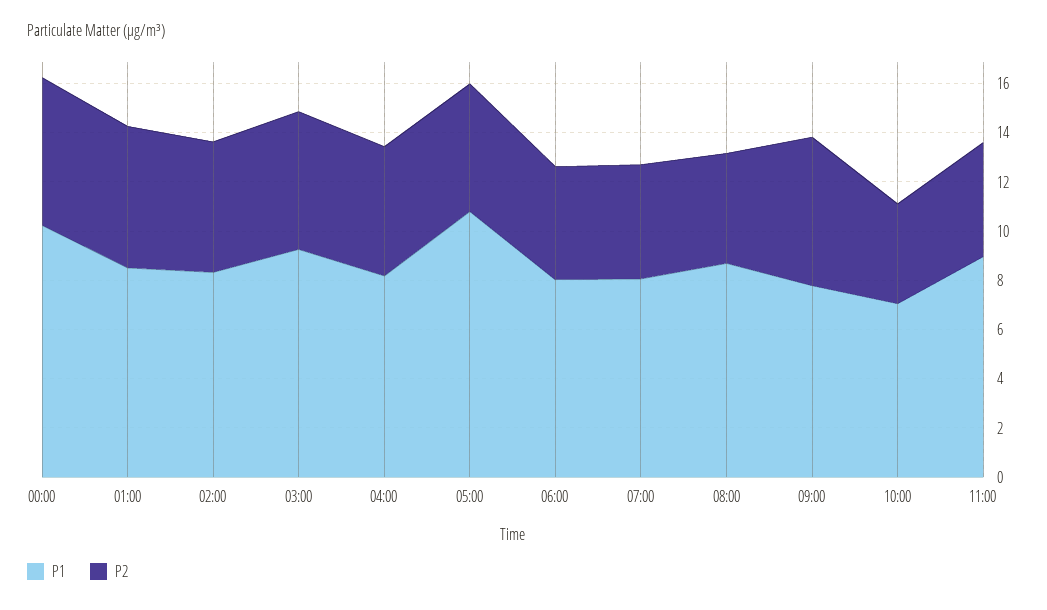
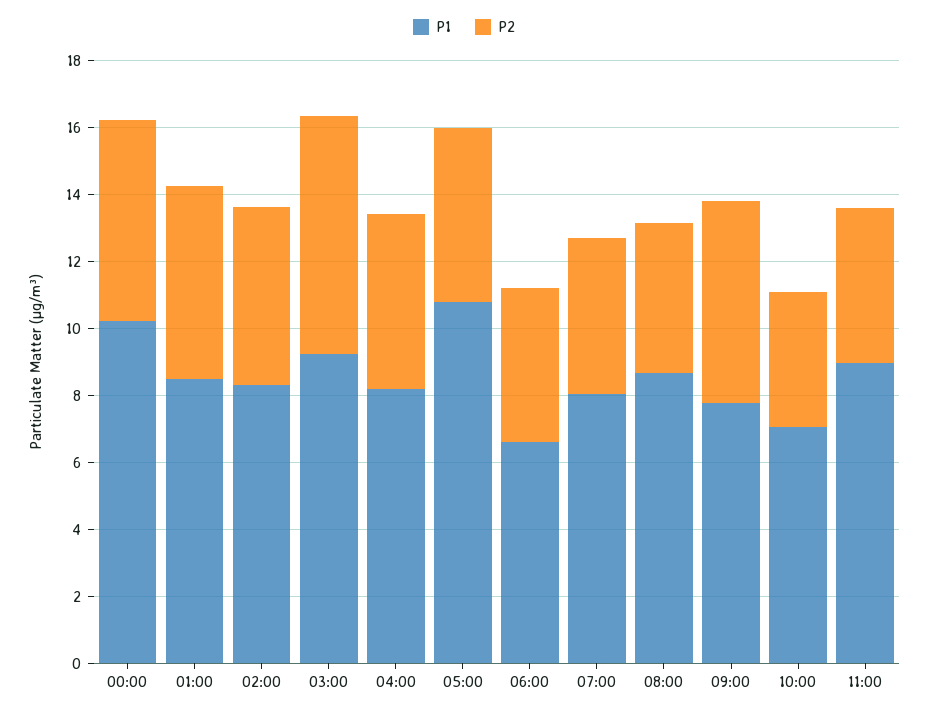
  {
    "P1": {
      "00:00": 10,
      "01:00": 8.5,
      "02:00": 8.5,
      "03:00": 9.5,
      "04:00": 8,
      "05:00": 11,
-     "06:00": 8,
+     "06:00": 6.5,
      "07:00": 8,
      "08:00": 8.5,
      "09:00": 8,
      "10:00": 7,
      "11:00": 9
    },
    "P2": {
      "00:00": 6,
      "01:00": 6,
      "02:00": 5.5,
-     "03:00": 5.5,
+     "03:00": 7,
      "04:00": 5.5,
      "05:00": 5,
      "06:00": 4.5,
      "07:00": 4.5,
      "08:00": 4.5,
      "09:00": 6,
      "10:00": 4,
      "11:00": 4.5
    }
  }

